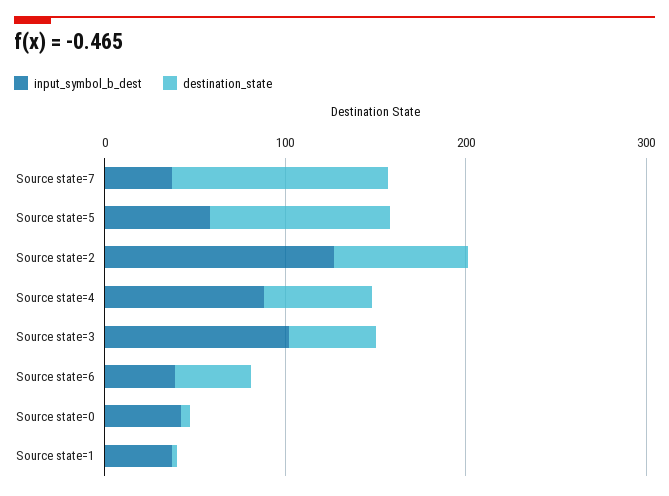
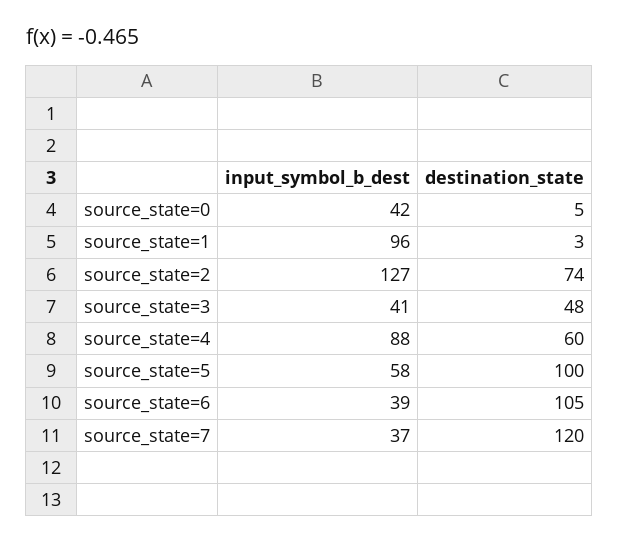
  {
    "input_symbol_b_dest": {
      "Source state=7": 37,
      "Source state=5": 58,
      "Source state=2": 127,
      "Source state=4": 88,
-     "Source state=3": 100,
+     "Source state=3": 41,
      "Source state=6": 39,
      "Source state=0": 42,
-     "Source state=1": 40
+     "Source state=1": 96
    },
    "destination_state": {
      "Source state=7": 120,
      "Source state=5": 100,
      "Source state=2": 74,
      "Source state=4": 60,
      "Source state=3": 48,
-     "Source state=6": 40,
+     "Source state=6": 105,
      "Source state=0": 5,
      "Source state=1": 3
    }
  }

